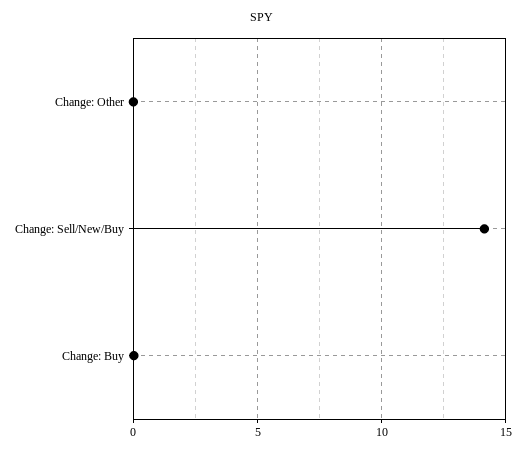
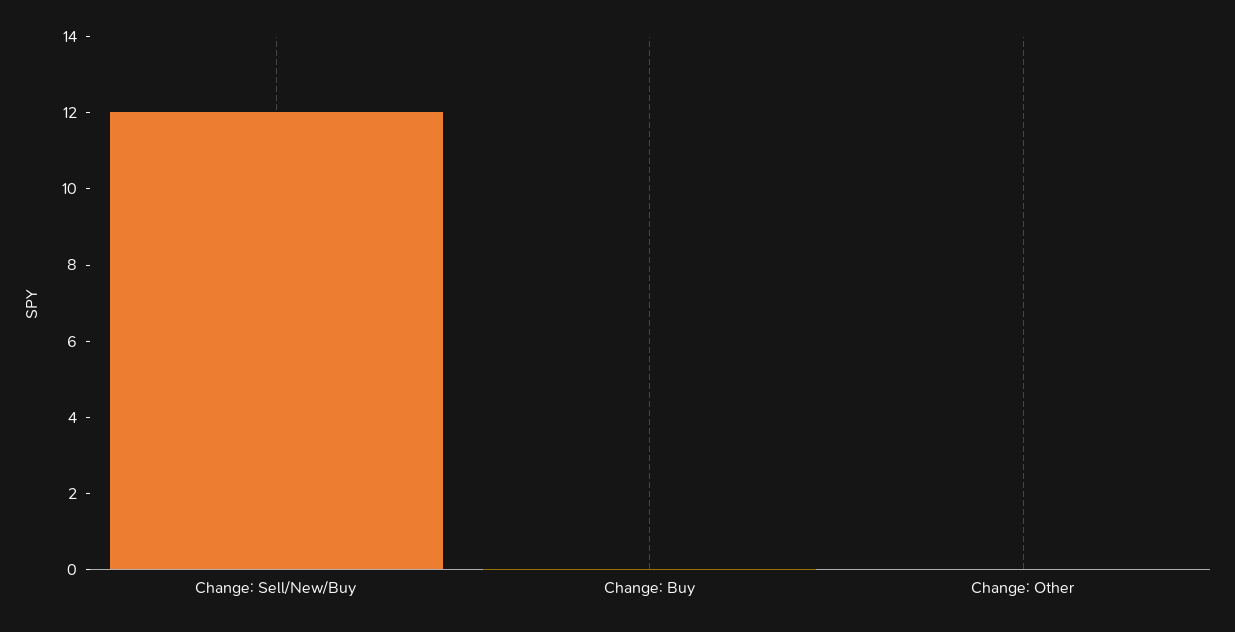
  {
    "Change: Other": 0,
-   "Change: Sell/New/Buy": 14,
+   "Change: Sell/New/Buy": 12,
    "Change: Buy": 0
  }

